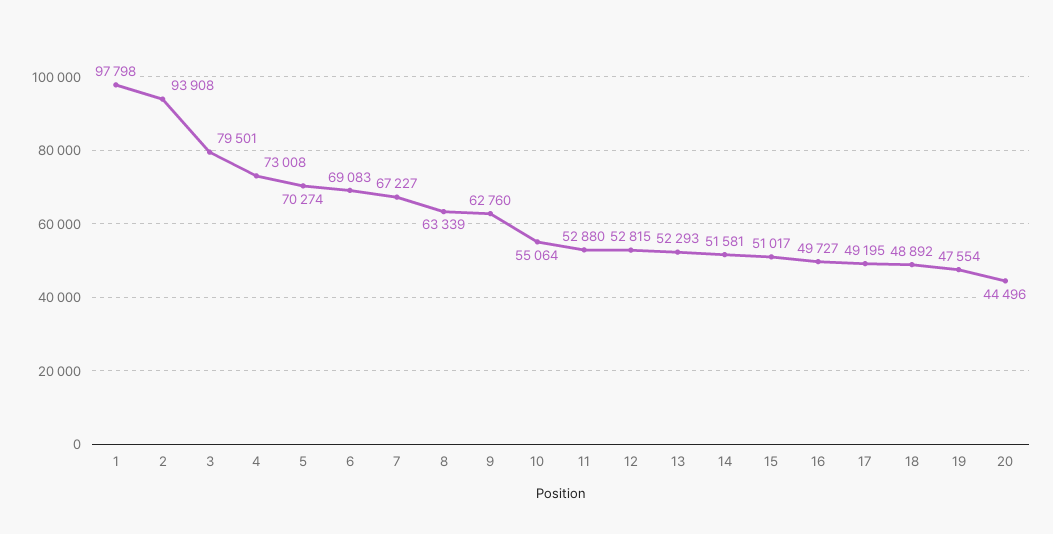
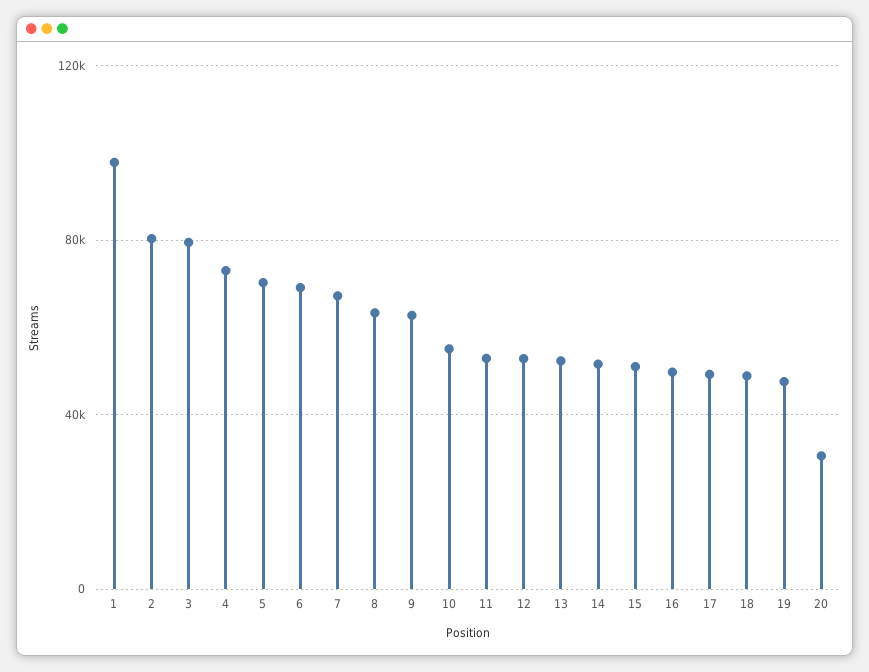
  {
    "1": 97798,
-   "2": 93908,
+   "2": 80000,
    "3": 79501,
    "4": 73008,
    "5": 70274,
    "6": 69083,
    "7": 67227,
    "8": 63339,
    "9": 62760,
    "10": 55064,
    "11": 52880,
    "12": 52815,
    "13": 52293,
    "14": 51581,
    "15": 51017,
    "16": 49727,
    "17": 49195,
    "18": 48892,
    "19": 47554,
-   "20": 44496
+   "20": 30000
  }

